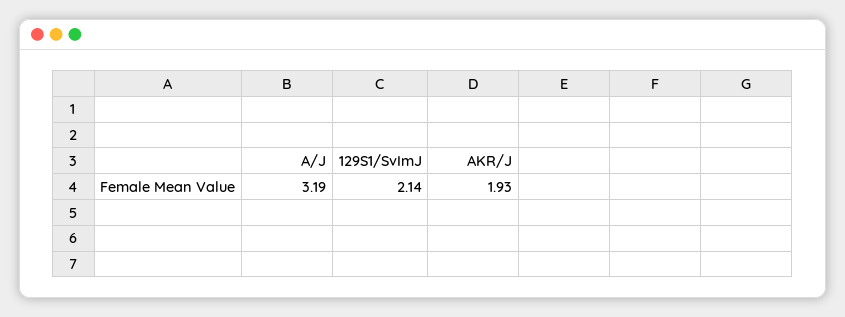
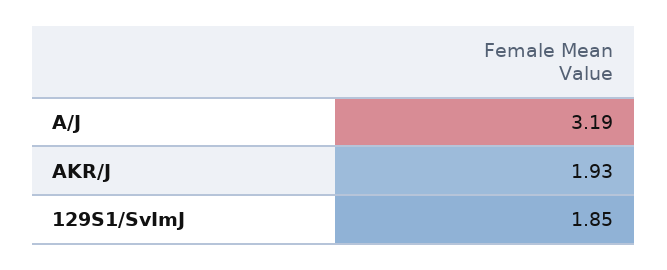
  {
    "A/J": 3.19,
-   "129S1/SvImJ": 2.14,
+   "129S1/SvImJ": 1.85,
    "AKR/J": 1.93
  }

